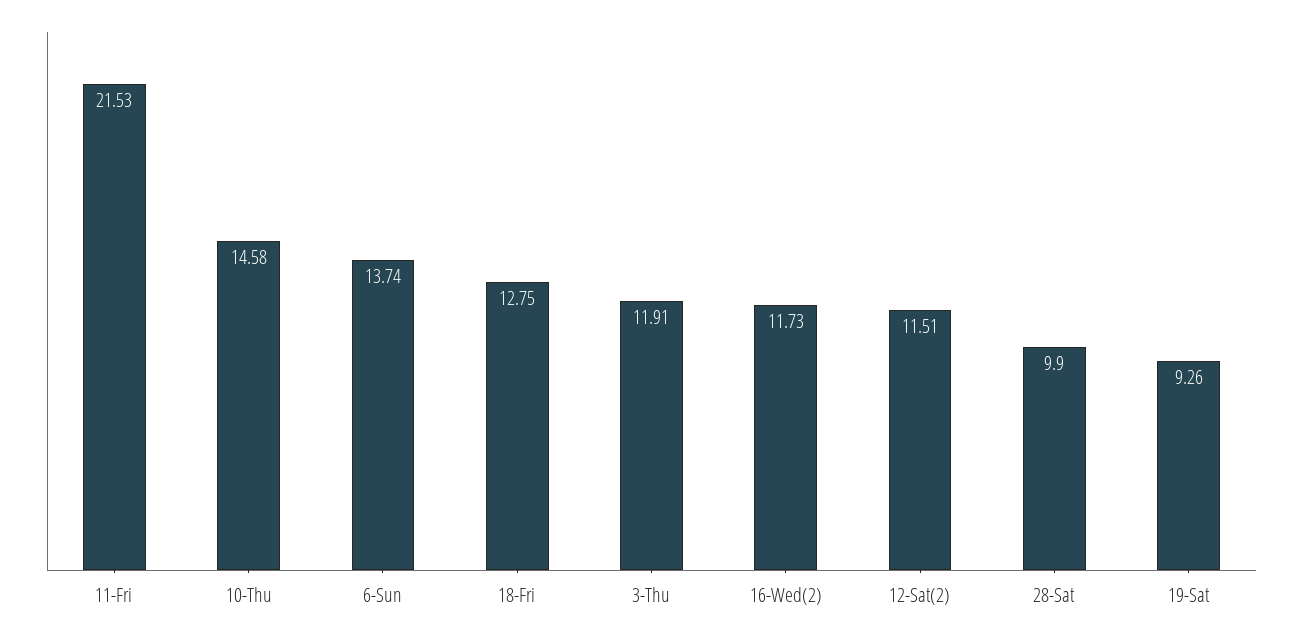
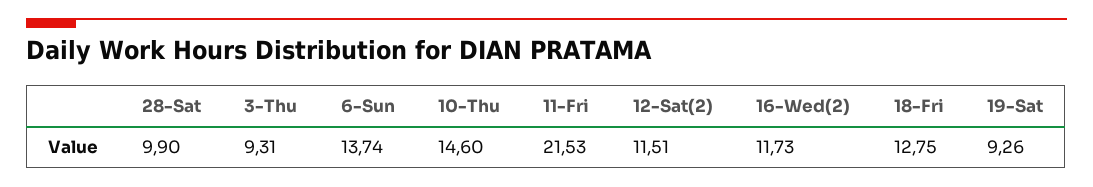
  {
    "11-Fri": 21.53,
-   "10-Thu": 14.58,
+   "10-Thu": 14.6,
    "6-Sun": 13.74,
    "18-Fri": 12.75,
-   "3-Thu": 11.91,
+   "3-Thu": 9.31,
    "16-Wed(2)": 11.73,
    "12-Sat(2)": 11.51,
    "28-Sat": 9.9,
    "19-Sat": 9.26
  }

